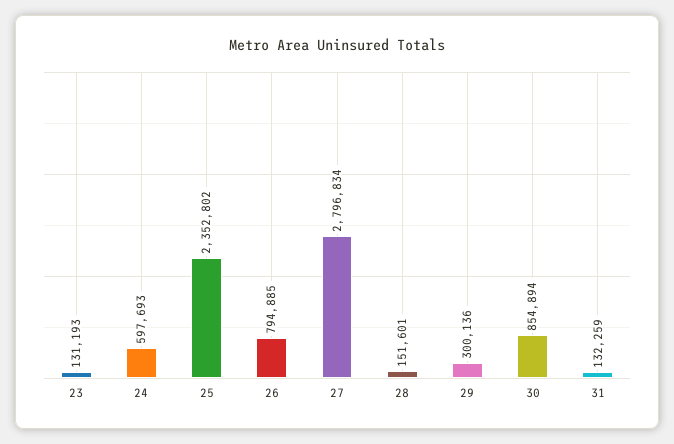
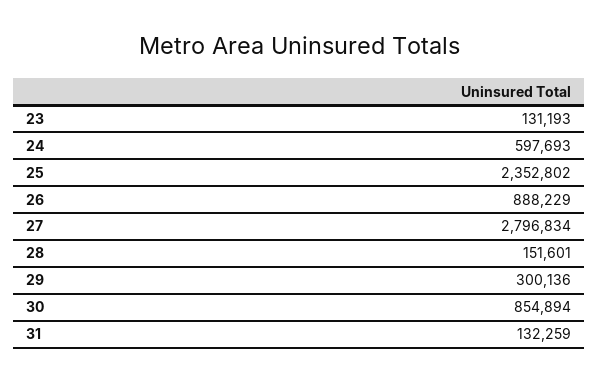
  {
    "23": 131193,
    "24": 597693,
    "25": 2352802,
-   "26": 794885,
+   "26": 888229,
    "27": 2796834,
    "28": 151601,
    "29": 300136,
    "30": 854894,
    "31": 132259
  }

